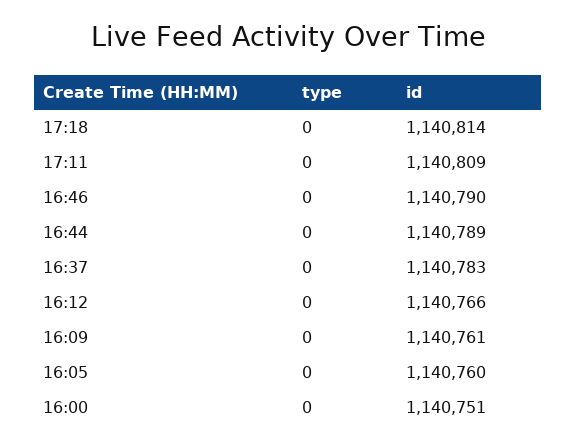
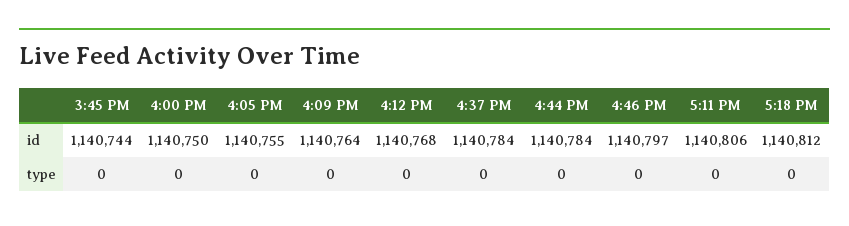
  {
    "type": {
      "17:18": 0,
      "17:11": 0,
      "16:46": 0,
      "16:44": 0,
      "16:37": 0,
      "16:12": 0,
      "16:09": 0,
      "16:05": 0,
-     "16:00": 0
+     "16:00": 0,
+     "3:45 PM": 0
    },
    "id": {
-     "17:18": 1140814,
+     "17:18": 1140812,
-     "17:11": 1140809,
+     "17:11": 1140806,
-     "16:46": 1140790,
+     "16:46": 1140797,
-     "16:44": 1140789,
+     "16:44": 1140784,
-     "16:37": 1140783,
+     "16:37": 1140784,
-     "16:12": 1140766,
+     "16:12": 1140768,
-     "16:09": 1140761,
+     "16:09": 1140764,
-     "16:05": 1140760,
+     "16:05": 1140755,
-     "16:00": 1140751
+     "16:00": 1140750,
+     "3:45 PM": 1140744
    }
  }

